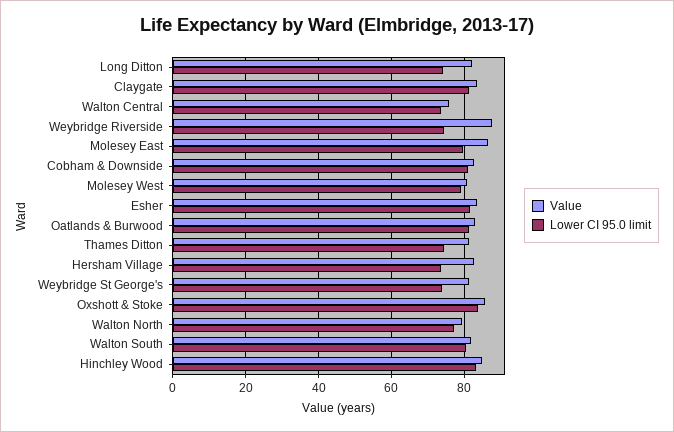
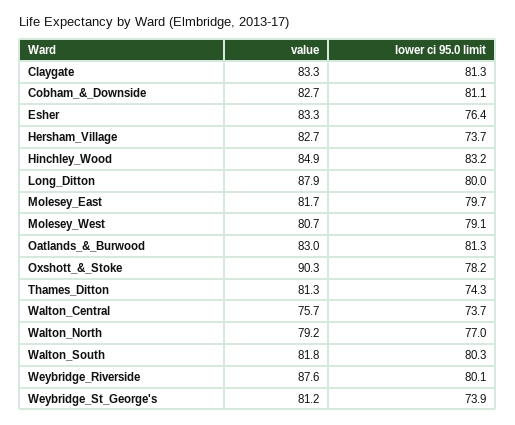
  {
    "Value": {
-     "Long Ditton": 82,
+     "Long Ditton": 87.9,
      "Claygate": 83.3,
      "Walton Central": 75.7,
      "Weybridge Riverside": 87.6,
-     "Molesey East": 86,
+     "Molesey East": 81.7,
      "Cobham & Downside": 82.7,
      "Molesey West": 80.7,
      "Esher": 83.3,
      "Oatlands & Burwood": 83,
      "Thames Ditton": 81.3,
      "Hersham Village": 82.7,
      "Weybridge St George's": 81.2,
-     "Oxshott & Stoke": 86,
+     "Oxshott & Stoke": 90.3,
      "Walton North": 79.2,
      "Walton South": 81.8,
      "Hinchley Wood": 84.9
    },
    "Lower CI 95.0 limit": {
-     "Long Ditton": 74,
+     "Long Ditton": 80,
      "Claygate": 81.3,
      "Walton Central": 73.7,
-     "Weybridge Riverside": 74,
+     "Weybridge Riverside": 80.1,
      "Molesey East": 79.7,
      "Cobham & Downside": 81.1,
      "Molesey West": 79.1,
-     "Esher": 82,
+     "Esher": 76.4,
      "Oatlands & Burwood": 81.3,
      "Thames Ditton": 74.3,
      "Hersham Village": 73.7,
      "Weybridge St George's": 73.9,
-     "Oxshott & Stoke": 84,
+     "Oxshott & Stoke": 78.2,
      "Walton North": 77,
      "Walton South": 80.3,
      "Hinchley Wood": 83.2
    }
  }

